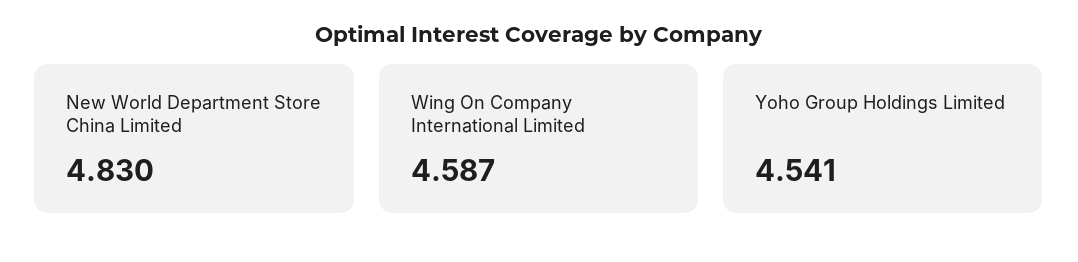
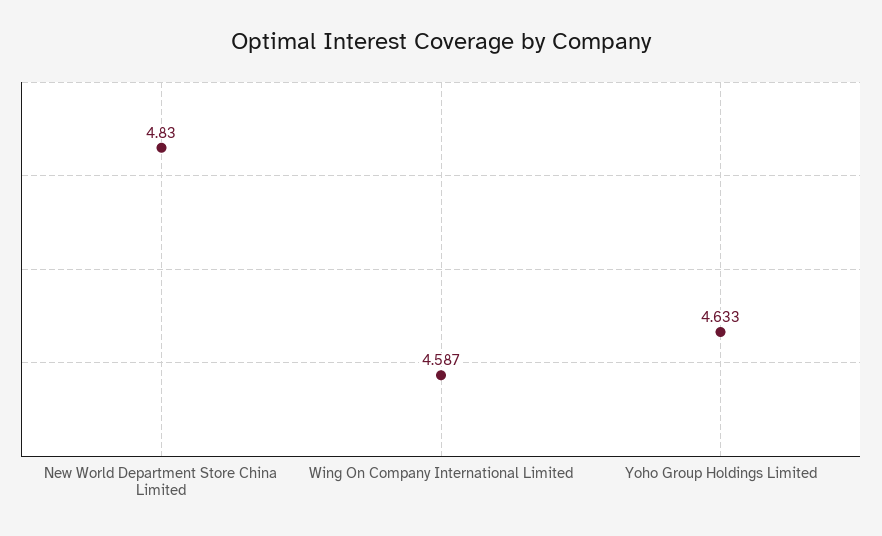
  {
    "New World Department Store China Limited": 4.83,
    "Wing On Company International Limited": 4.587,
-   "Yoho Group Holdings Limited": 4.541
+   "Yoho Group Holdings Limited": 4.633
  }

